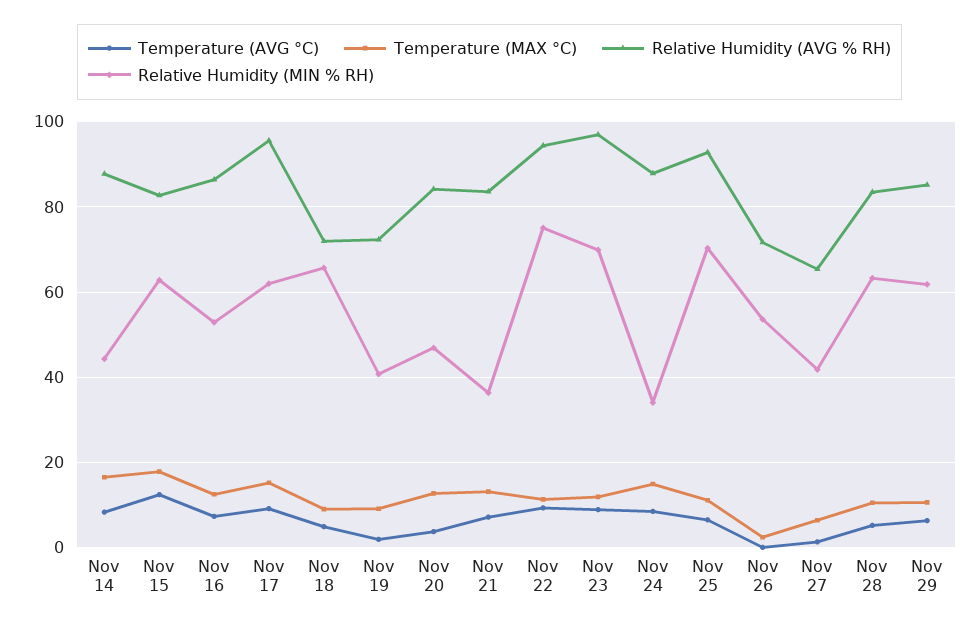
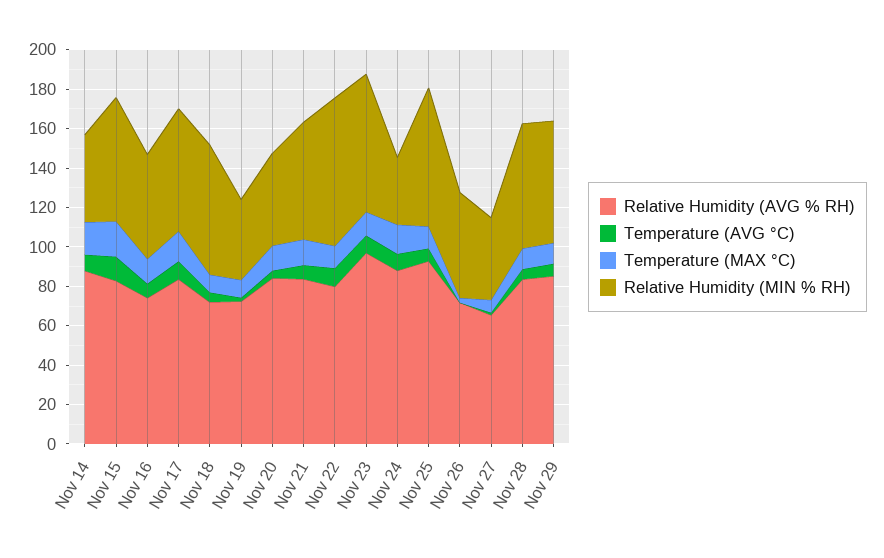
  {
    "Temperature (AVG °C)": {
      "Nov 14": 8,
      "Nov 15": 12,
      "Nov 16": 8,
      "Nov 17": 10,
      "Nov 18": 4,
      "Nov 19": 2,
      "Nov 20": 4,
      "Nov 21": 8,
      "Nov 22": 10,
      "Nov 23": 8,
      "Nov 24": 8,
      "Nov 25": 6,
      "Nov 26": 0,
      "Nov 27": 2,
      "Nov 28": 6,
      "Nov 29": 6
    },
    "Temperature (MAX °C)": {
      "Nov 14": 16,
      "Nov 15": 18,
      "Nov 16": 12,
      "Nov 17": 16,
      "Nov 18": 10,
      "Nov 19": 10,
      "Nov 20": 12,
      "Nov 21": 14,
      "Nov 22": 12,
      "Nov 23": 12,
      "Nov 24": 14,
      "Nov 25": 12,
      "Nov 26": 2,
      "Nov 27": 6,
      "Nov 28": 10,
      "Nov 29": 10
    },
    "Relative Humidity (AVG % RH)": {
      "Nov 14": 88,
      "Nov 15": 82,
-     "Nov 16": 86,
+     "Nov 16": 75,
-     "Nov 17": 96,
+     "Nov 17": 85,
      "Nov 18": 72,
      "Nov 19": 72,
      "Nov 20": 84,
      "Nov 21": 84,
-     "Nov 22": 94,
+     "Nov 22": 80,
      "Nov 23": 98,
      "Nov 24": 88,
      "Nov 25": 92,
      "Nov 26": 72,
      "Nov 27": 66,
      "Nov 28": 84,
      "Nov 29": 86
    },
    "Relative Humidity (MIN % RH)": {
      "Nov 14": 44,
      "Nov 15": 62,
      "Nov 16": 52,
      "Nov 17": 62,
      "Nov 18": 66,
      "Nov 19": 40,
      "Nov 20": 46,
-     "Nov 21": 36,
+     "Nov 21": 60,
      "Nov 22": 76,
      "Nov 23": 70,
      "Nov 24": 34,
      "Nov 25": 70,
      "Nov 26": 54,
      "Nov 27": 42,
      "Nov 28": 64,
      "Nov 29": 62
    }
  }

